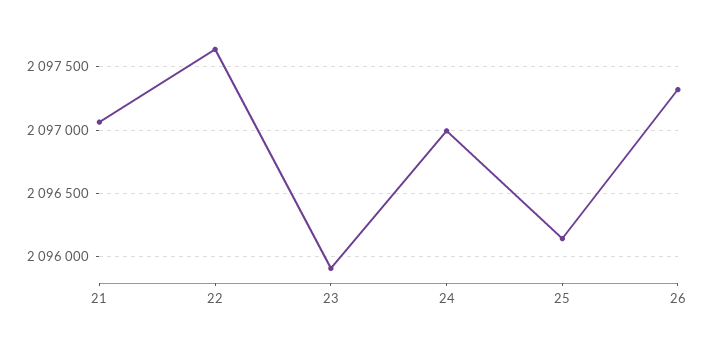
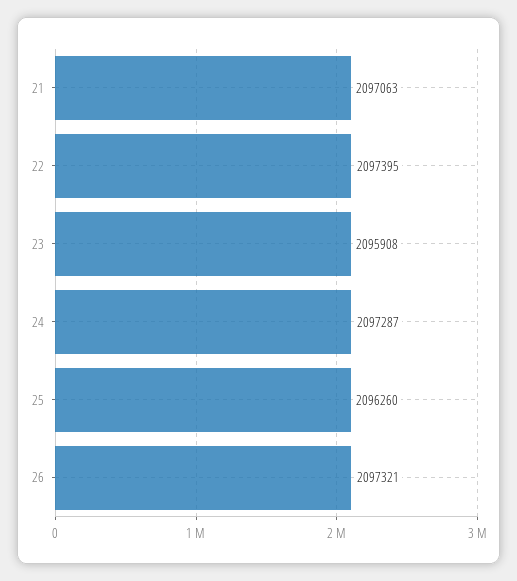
  {
    "21": 2097063,
-   "22": 2097650,
+   "22": 2097395,
    "23": 2095908,
-   "24": 2097000,
+   "24": 2097287,
-   "25": 2096150,
+   "25": 2096260,
    "26": 2097321
  }

